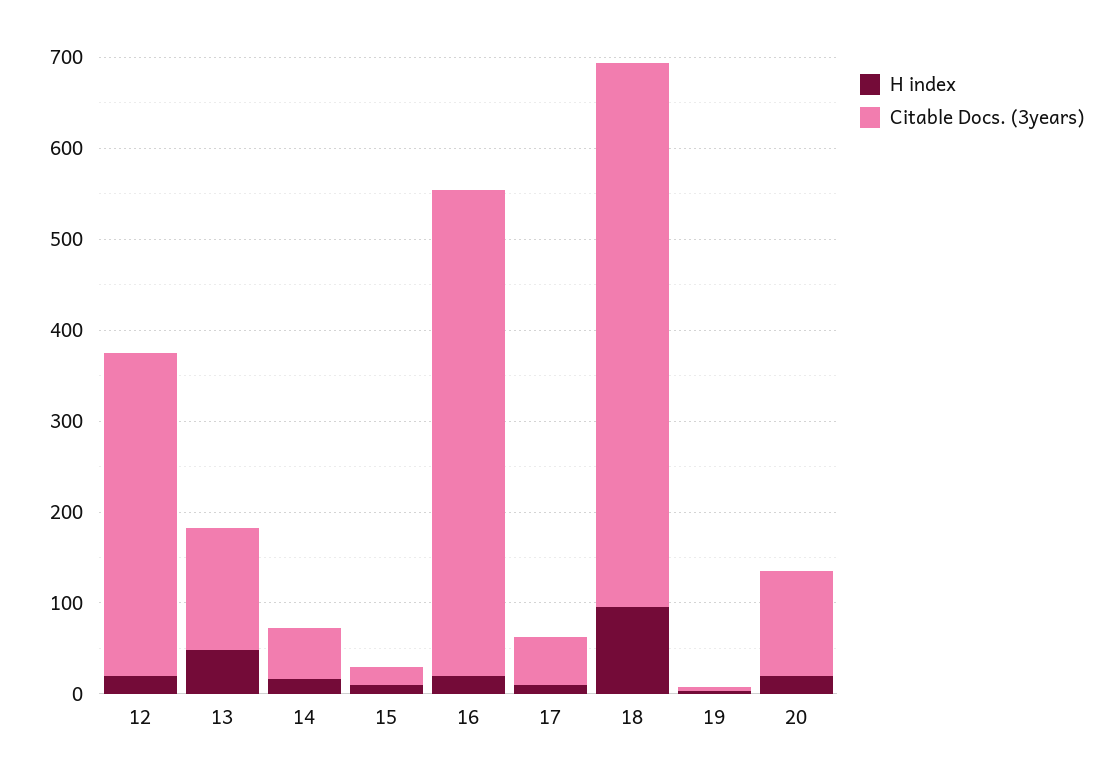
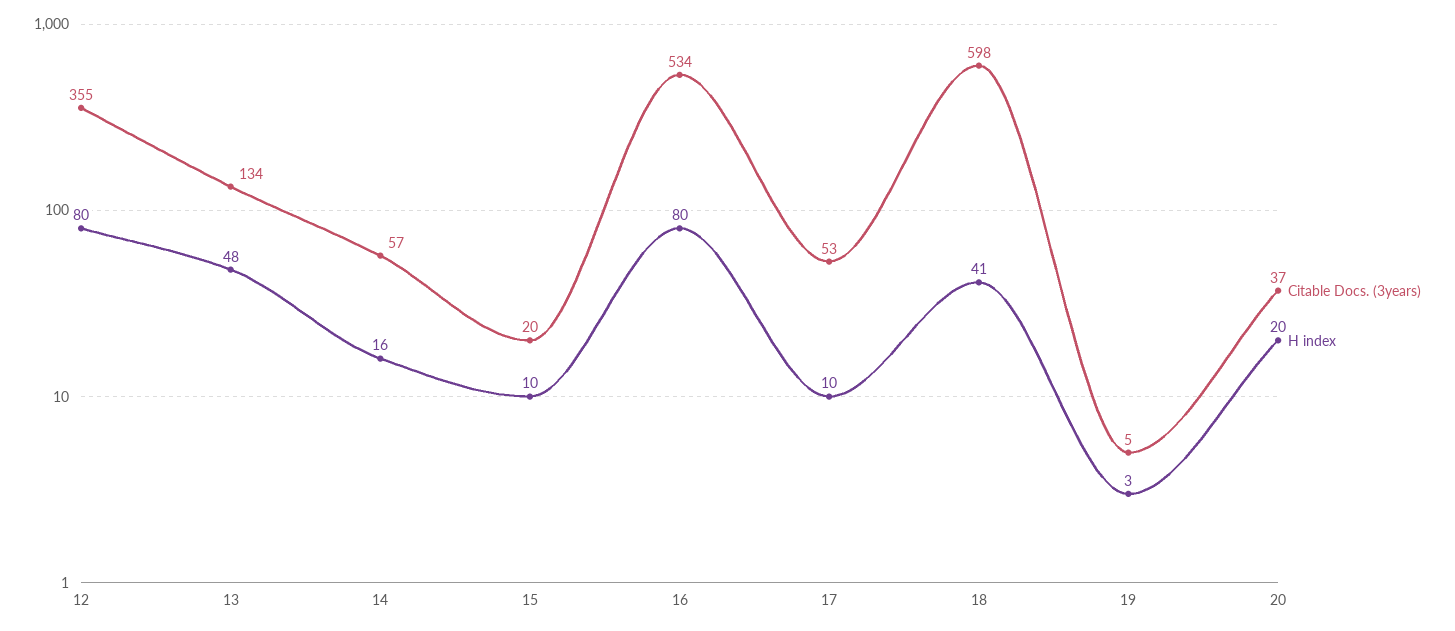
  {
    "H index": {
-     "12": 20,
+     "12": 80,
      "13": 48,
      "14": 16,
      "15": 10,
-     "16": 20,
+     "16": 80,
      "17": 10,
-     "18": 100,
+     "18": 41,
      "19": 3,
      "20": 20
    },
    "Citable Docs. (3years)": {
      "12": 355,
      "13": 134,
      "14": 57,
      "15": 20,
      "16": 534,
      "17": 53,
      "18": 598,
      "19": 5,
-     "20": 120
+     "20": 37
    }
  }

